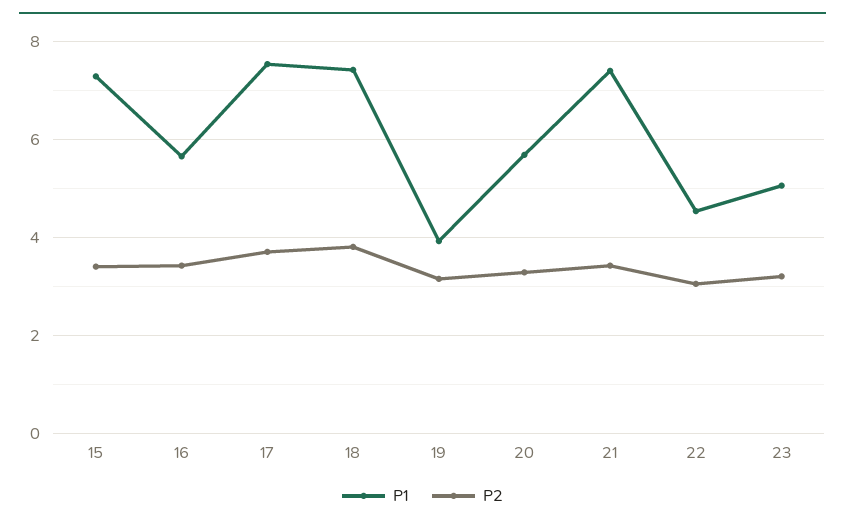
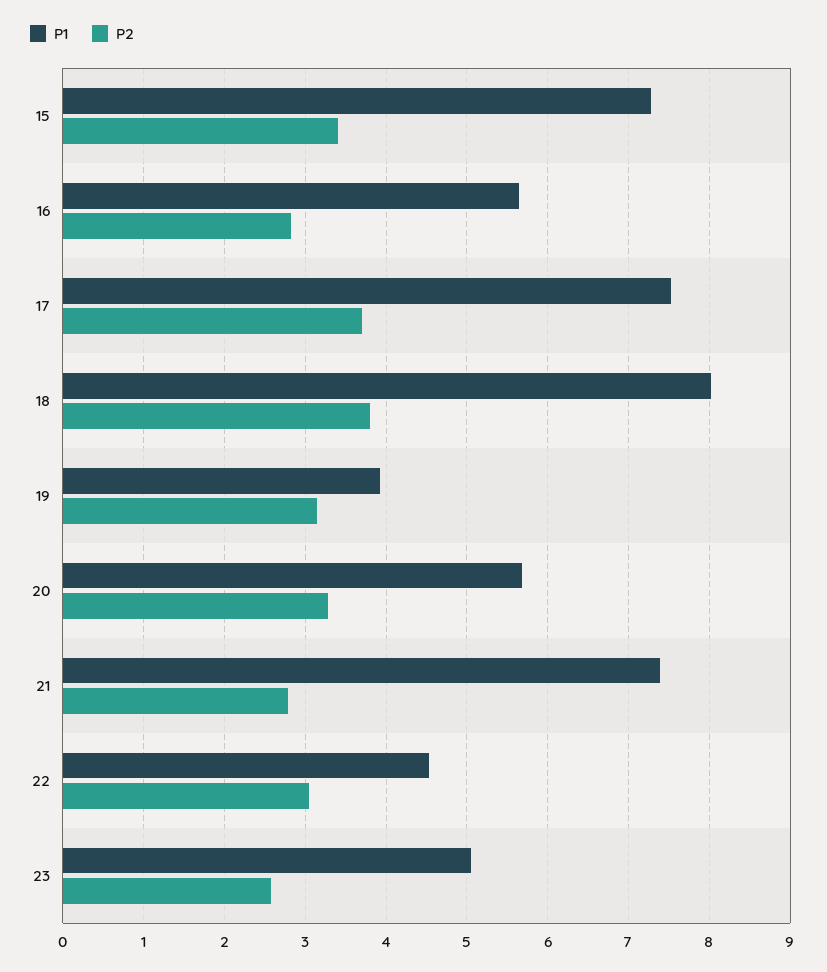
  {
    "P1": {
      "15": 7.3,
      "16": 5.7,
      "17": 7.5,
-     "18": 7.4,
+     "18": 8,
      "19": 3.9,
      "20": 5.7,
      "21": 7.4,
      "22": 4.5,
      "23": 5.1
    },
    "P2": {
      "15": 3.4,
-     "16": 3.4,
+     "16": 2.8,
      "17": 3.7,
      "18": 3.8,
      "19": 3.2,
      "20": 3.3,
-     "21": 3.4,
+     "21": 2.8,
      "22": 3.1,
-     "23": 3.2
+     "23": 2.6
    }
  }

